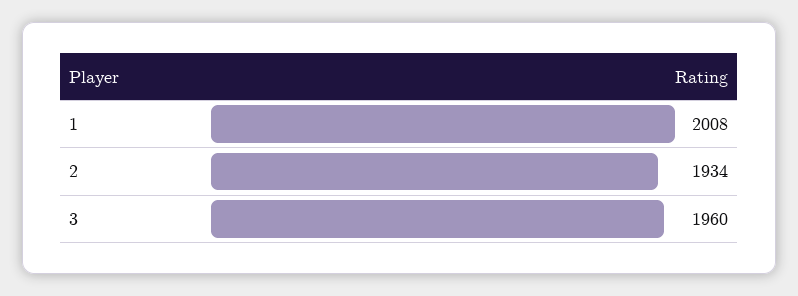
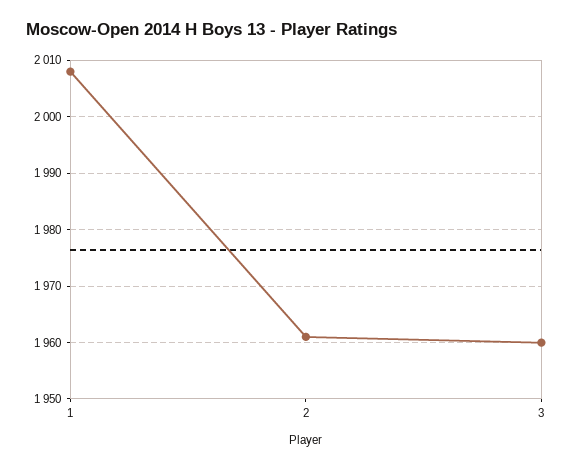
  {
    "1": 2008,
-   "2": 1934,
+   "2": 1960,
    "3": 1960
  }

